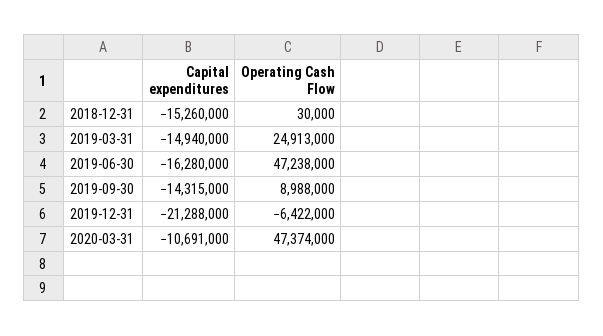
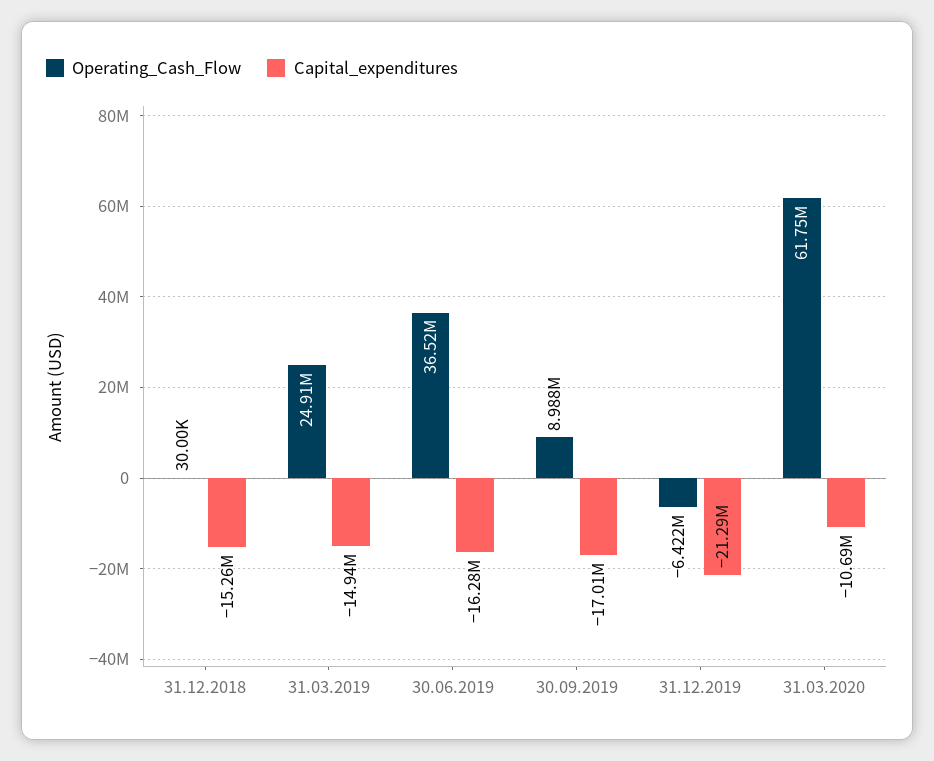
  {
    "Capital expenditures": {
      "2018-12-31": -15260000,
      "2019-03-31": -14940000,
      "2019-06-30": -16280000,
-     "2019-09-30": -14315000,
+     "2019-09-30": -17010000,
      "2019-12-31": -21288000,
      "2020-03-31": -10691000
    },
    "Operating Cash Flow": {
      "2018-12-31": 30000,
      "2019-03-31": 24913000,
-     "2019-06-30": 47238000,
+     "2019-06-30": 36520000,
      "2019-09-30": 8988000,
      "2019-12-31": -6422000,
-     "2020-03-31": 47374000
+     "2020-03-31": 61750000
    }
  }

